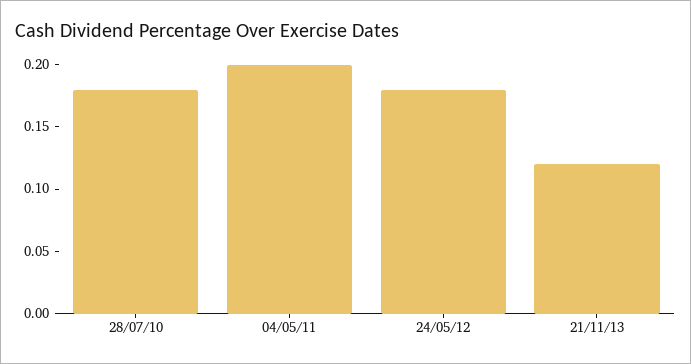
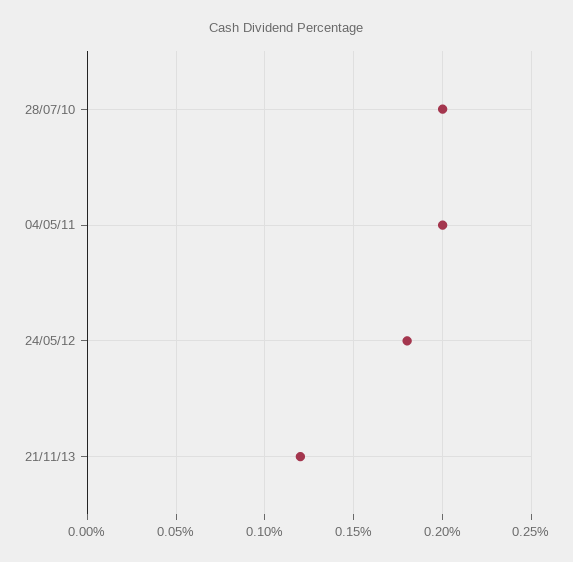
  {
-   "28/07/10": 0.18,
+   "28/07/10": 0.2,
    "04/05/11": 0.2,
    "24/05/12": 0.18,
    "21/11/13": 0.12
  }

